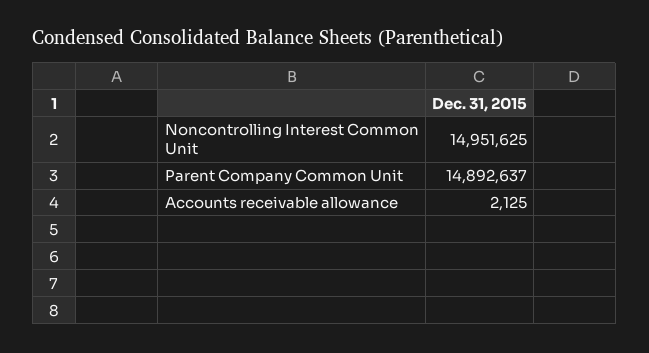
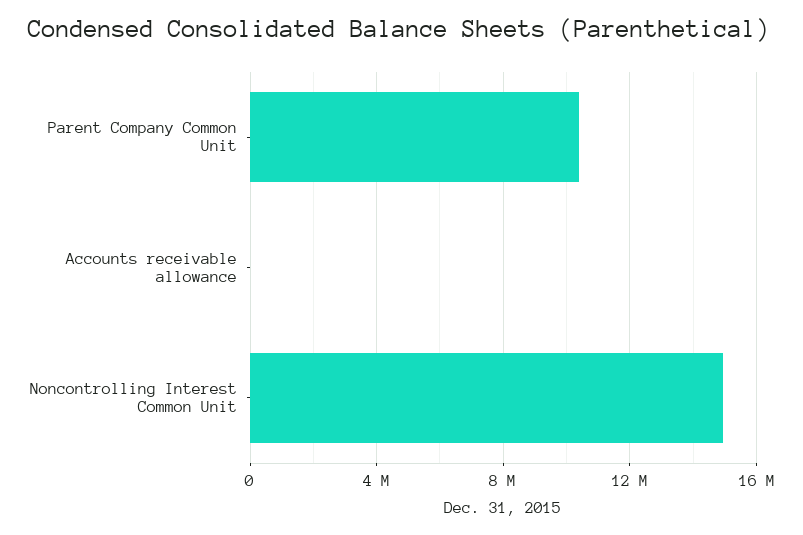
  {
    "Noncontrolling Interest Common Unit": 14951625,
-   "Parent Company Common Unit": 14892637,
+   "Parent Company Common Unit": 10500000,
    "Accounts receivable allowance": 2125
  }

